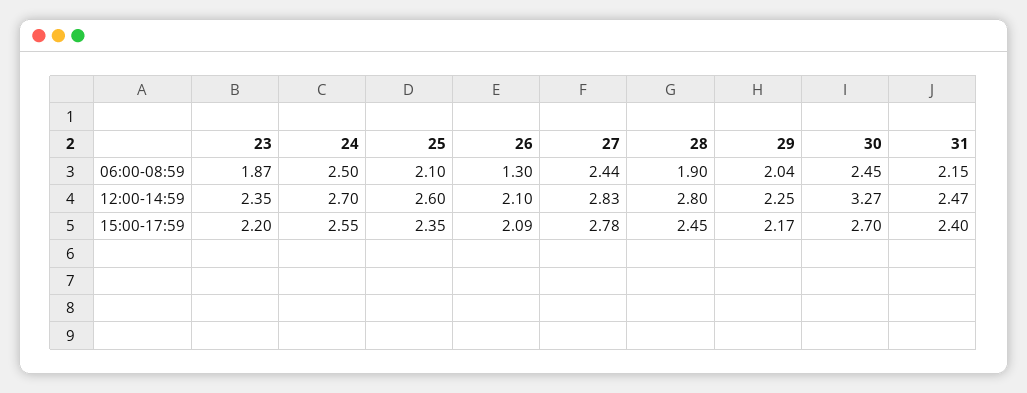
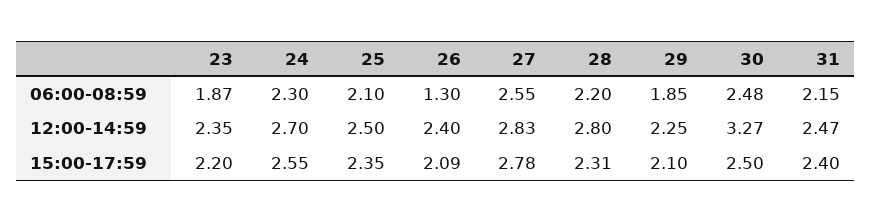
  {
    "23": {
      "06:00-08:59": 1.87,
      "12:00-14:59": 2.35,
      "15:00-17:59": 2.2
    },
    "24": {
-     "06:00-08:59": 2.5,
+     "06:00-08:59": 2.3,
      "12:00-14:59": 2.7,
      "15:00-17:59": 2.55
    },
    "25": {
      "06:00-08:59": 2.1,
-     "12:00-14:59": 2.6,
+     "12:00-14:59": 2.5,
      "15:00-17:59": 2.35
    },
    "26": {
      "06:00-08:59": 1.3,
-     "12:00-14:59": 2.1,
+     "12:00-14:59": 2.4,
      "15:00-17:59": 2.09
    },
    "27": {
-     "06:00-08:59": 2.44,
+     "06:00-08:59": 2.55,
      "12:00-14:59": 2.83,
      "15:00-17:59": 2.78
    },
    "28": {
-     "06:00-08:59": 1.9,
+     "06:00-08:59": 2.2,
      "12:00-14:59": 2.8,
-     "15:00-17:59": 2.45
+     "15:00-17:59": 2.31
    },
    "29": {
-     "06:00-08:59": 2.04,
+     "06:00-08:59": 1.85,
      "12:00-14:59": 2.25,
-     "15:00-17:59": 2.17
+     "15:00-17:59": 2.1
    },
    "30": {
-     "06:00-08:59": 2.45,
+     "06:00-08:59": 2.48,
      "12:00-14:59": 3.27,
-     "15:00-17:59": 2.7
+     "15:00-17:59": 2.5
    },
    "31": {
      "06:00-08:59": 2.15,
      "12:00-14:59": 2.47,
      "15:00-17:59": 2.4
    }
  }

